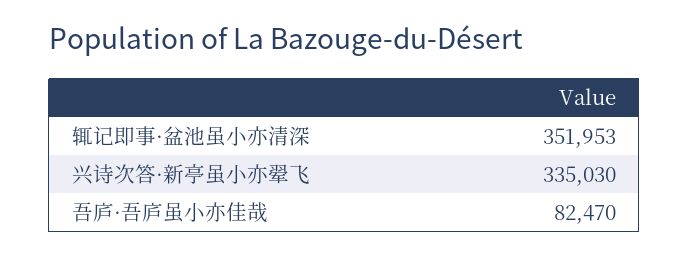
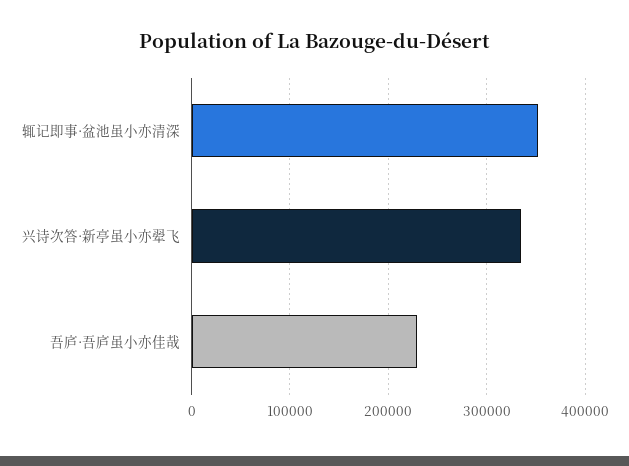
  {
    "辄记即事·盆池虽小亦清深": 351953,
    "兴诗次答·新亭虽小亦翚飞": 335030,
-   "吾庐·吾庐虽小亦佳哉": 82470
+   "吾庐·吾庐虽小亦佳哉": 230000
  }

